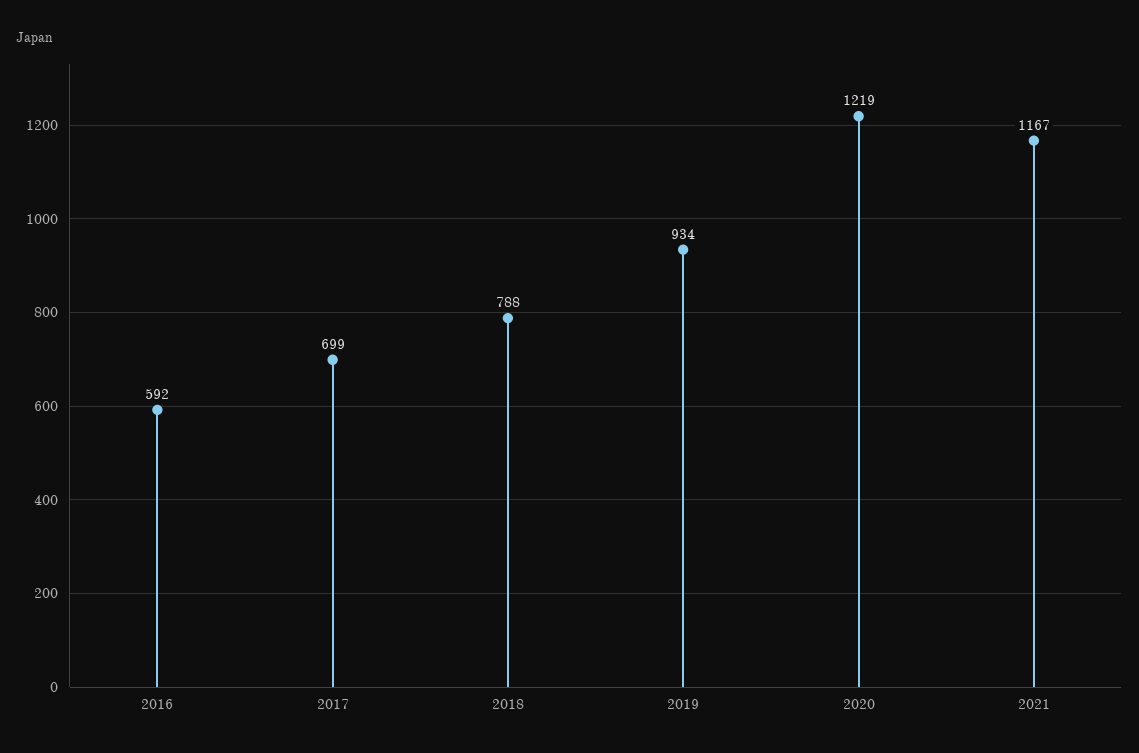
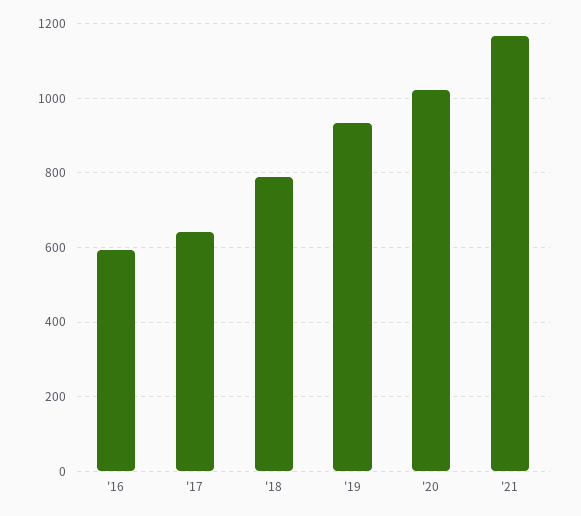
  {
    "2016": 592,
-   "2017": 699,
+   "2017": 640,
    "2018": 788,
    "2019": 934,
-   "2020": 1219,
+   "2020": 1020,
    "2021": 1167
  }

